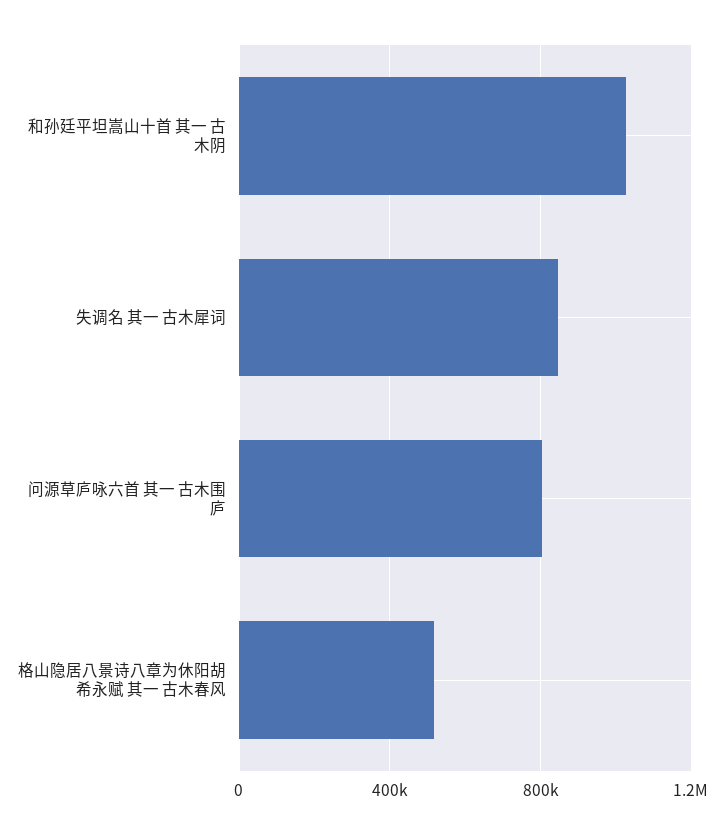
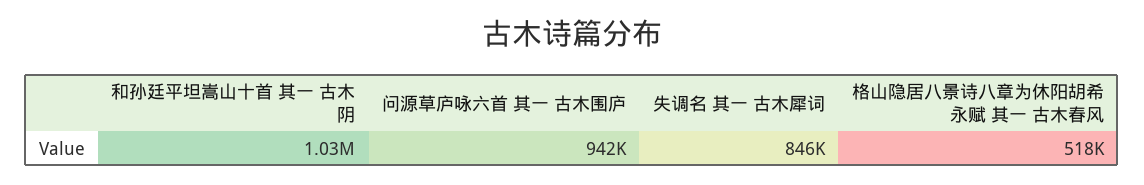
  {
    "和孙廷平坦嵩山十首 其一 古木阴": 1030000,
    "失调名 其一 古木犀词": 846000,
-   "问源草庐咏六首 其一 古木围庐": 800000,
+   "问源草庐咏六首 其一 古木围庐": 942000,
    "格山隐居八景诗八章为休阳胡希永赋 其一 古木春风": 518000
  }

